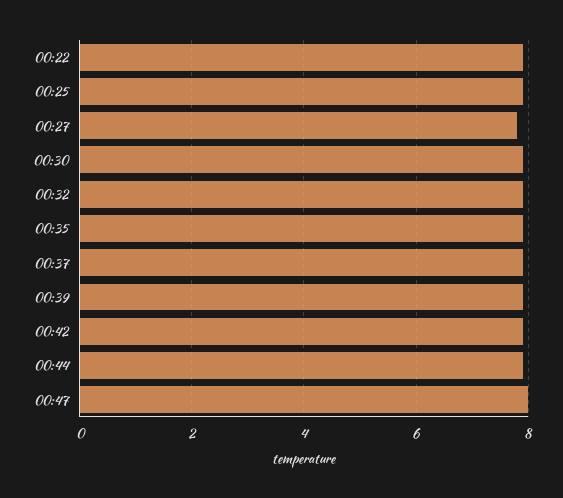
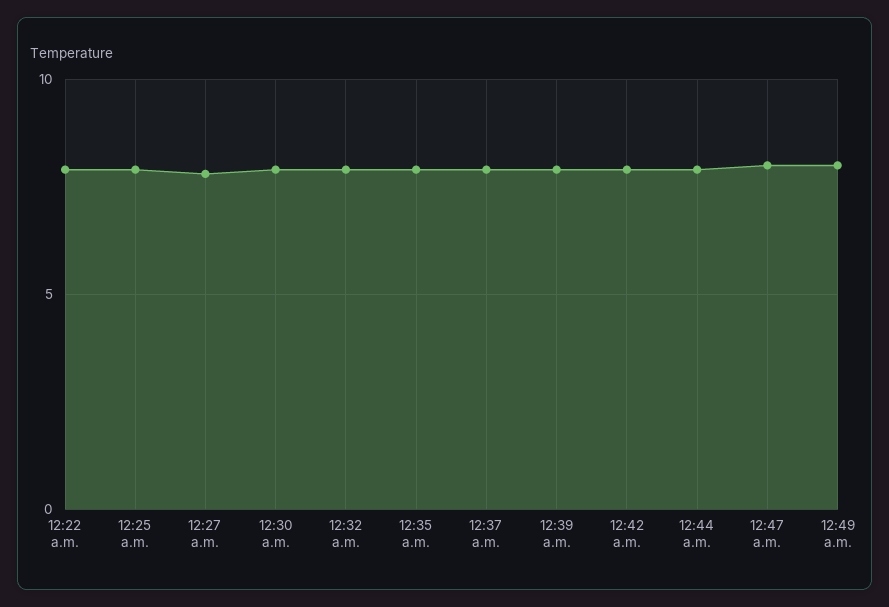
  {
    "00:22": 8,
    "00:25": 8,
    "00:27": 8,
    "00:30": 8,
    "00:32": 8,
    "00:35": 8,
    "00:37": 8,
    "00:39": 8,
    "00:42": 8,
    "00:44": 8,
-   "00:47": 8
+   "00:47": 8,
+   "12:49 a.m.": 8
  }

